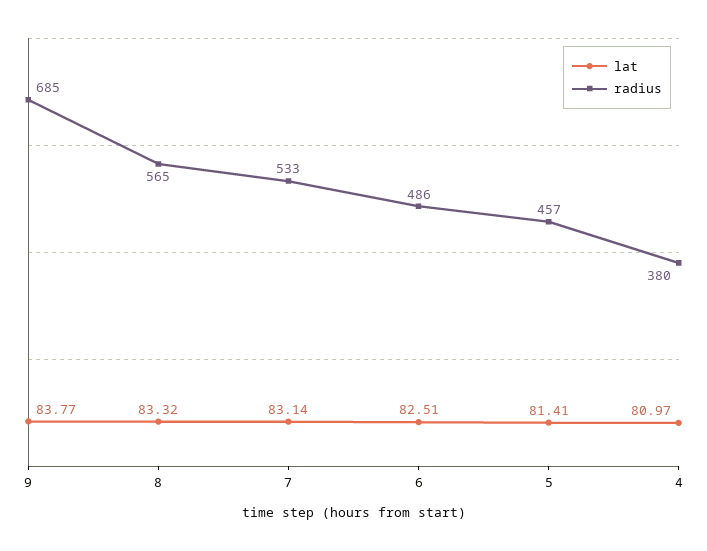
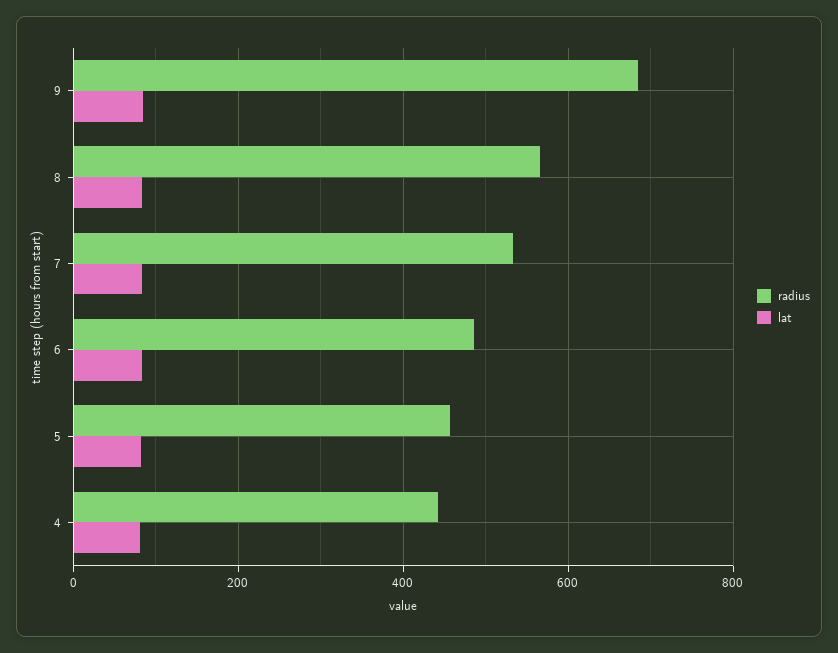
  {
    "lat": {
      "9": 83.77,
      "8": 83.32,
      "7": 83.14,
      "6": 82.51,
      "5": 81.41,
      "4": 80.97
    },
    "radius": {
      "9": 685,
      "8": 565,
      "7": 533,
      "6": 486,
      "5": 457,
-     "4": 380
+     "4": 440
    }
  }

